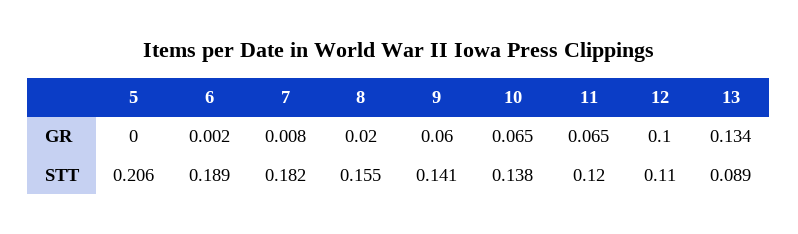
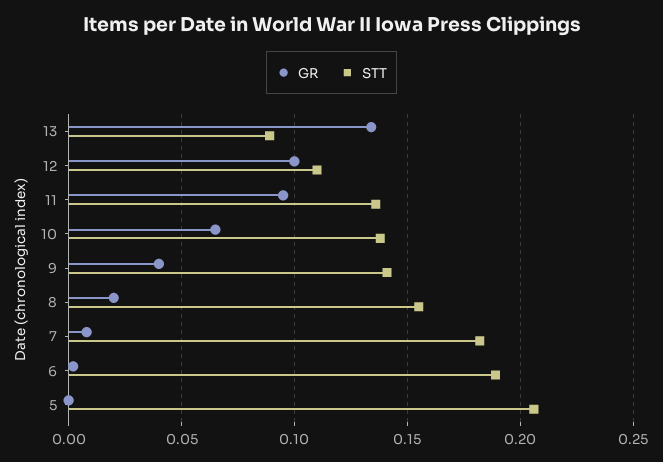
  {
    "GR": {
      "5": 0,
      "6": 0.002,
      "7": 0.008,
      "8": 0.02,
-     "9": 0.06,
+     "9": 0.04,
      "10": 0.065,
-     "11": 0.065,
+     "11": 0.095,
      "12": 0.1,
      "13": 0.134
    },
    "STT": {
      "5": 0.206,
      "6": 0.189,
      "7": 0.182,
      "8": 0.155,
      "9": 0.141,
      "10": 0.138,
-     "11": 0.12,
+     "11": 0.135,
      "12": 0.11,
      "13": 0.089
    }
  }

